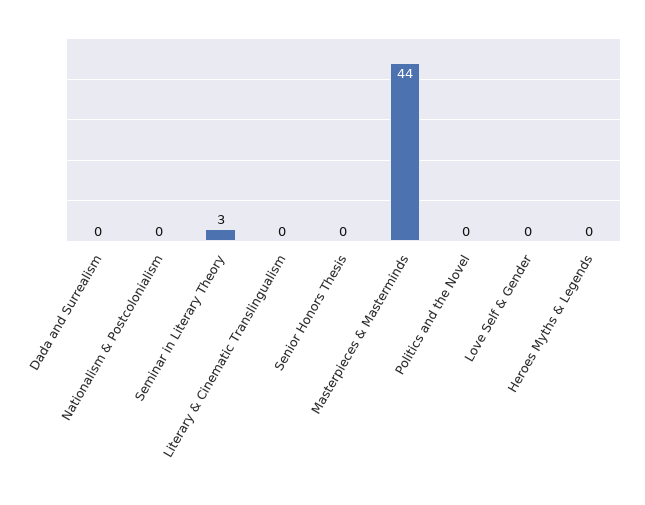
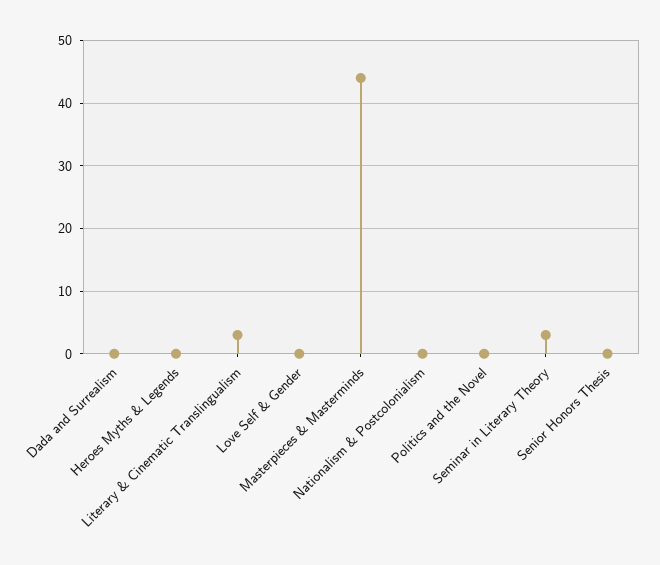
  {
    "Dada and Surrealism": 0,
    "Nationalism & Postcolonialism": 0,
    "Seminar in Literary Theory": 3,
-   "Literary & Cinematic Translingualism": 0,
+   "Literary & Cinematic Translingualism": 3,
    "Senior Honors Thesis": 0,
    "Masterpieces & Masterminds": 44,
    "Politics and the Novel": 0,
    "Love Self & Gender": 0,
    "Heroes Myths & Legends": 0
  }

